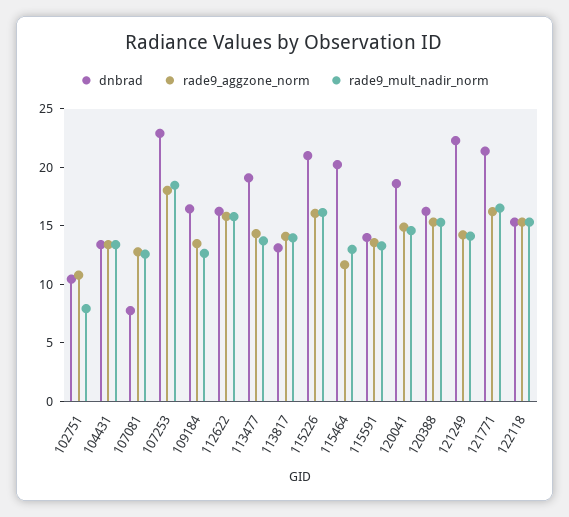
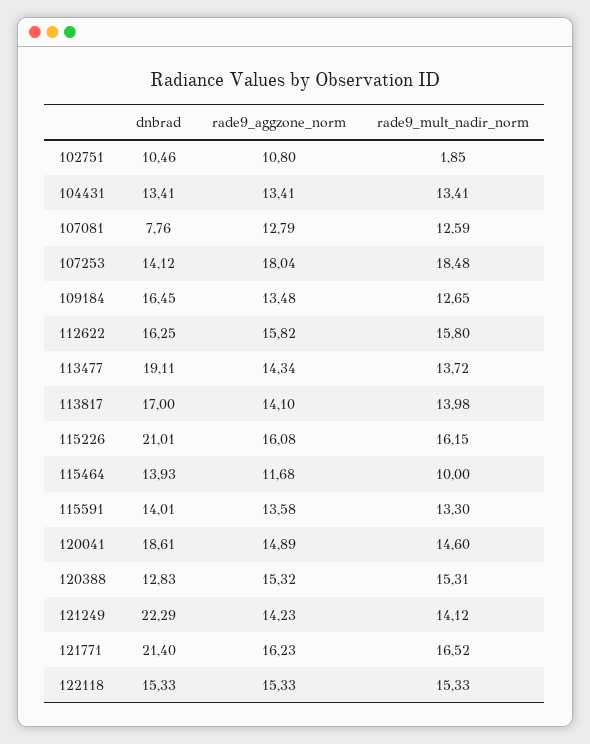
  {
    "dnbrad": {
      "102751": 10.46,
      "104431": 13.41,
      "107081": 7.76,
-     "107253": 23,
+     "107253": 14.12,
      "109184": 16.45,
      "112622": 16.25,
      "113477": 19.11,
-     "113817": 13,
+     "113817": 17,
      "115226": 21.01,
-     "115464": 20,
+     "115464": 13.93,
      "115591": 14.01,
      "120041": 18.61,
-     "120388": 16,
+     "120388": 12.83,
      "121249": 22.29,
      "121771": 21.4,
      "122118": 15.33
    },
    "rade9_aggzone_norm": {
      "102751": 10.8,
      "104431": 13.41,
      "107081": 12.79,
      "107253": 18.04,
      "109184": 13.48,
      "112622": 15.82,
      "113477": 14.34,
      "113817": 14.1,
      "115226": 16.08,
      "115464": 11.68,
      "115591": 13.58,
      "120041": 14.89,
      "120388": 15.32,
      "121249": 14.23,
      "121771": 16.23,
      "122118": 15.33
    },
    "rade9_mult_nadir_norm": {
-     "102751": 8,
+     "102751": 1.85,
      "104431": 13.41,
      "107081": 12.59,
      "107253": 18.48,
      "109184": 12.65,
      "112622": 15.8,
      "113477": 13.72,
      "113817": 13.98,
      "115226": 16.15,
-     "115464": 13,
+     "115464": 10,
      "115591": 13.3,
      "120041": 14.6,
      "120388": 15.31,
      "121249": 14.12,
      "121771": 16.52,
      "122118": 15.33
    }
  }

